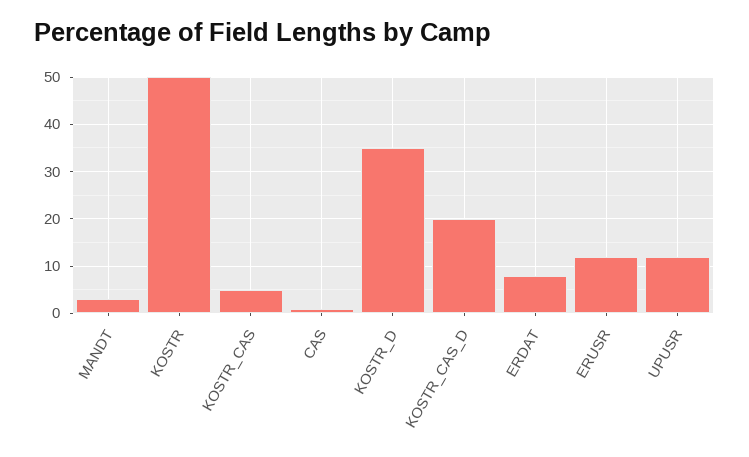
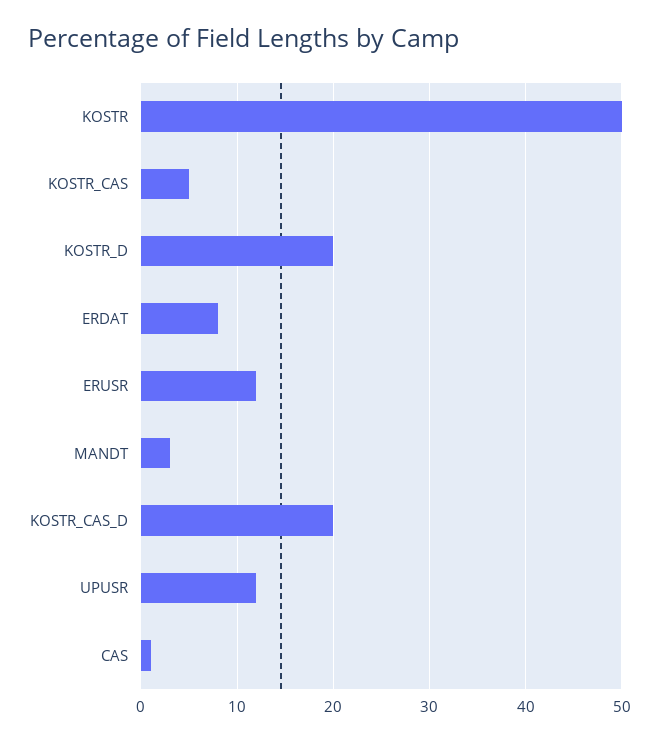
  {
    "MANDT": 3,
    "KOSTR": 50,
    "KOSTR_CAS": 5,
    "CAS": 1,
-   "KOSTR_D": 35,
+   "KOSTR_D": 20,
    "KOSTR_CAS_D": 20,
    "ERDAT": 8,
    "ERUSR": 12,
    "UPUSR": 12
  }

